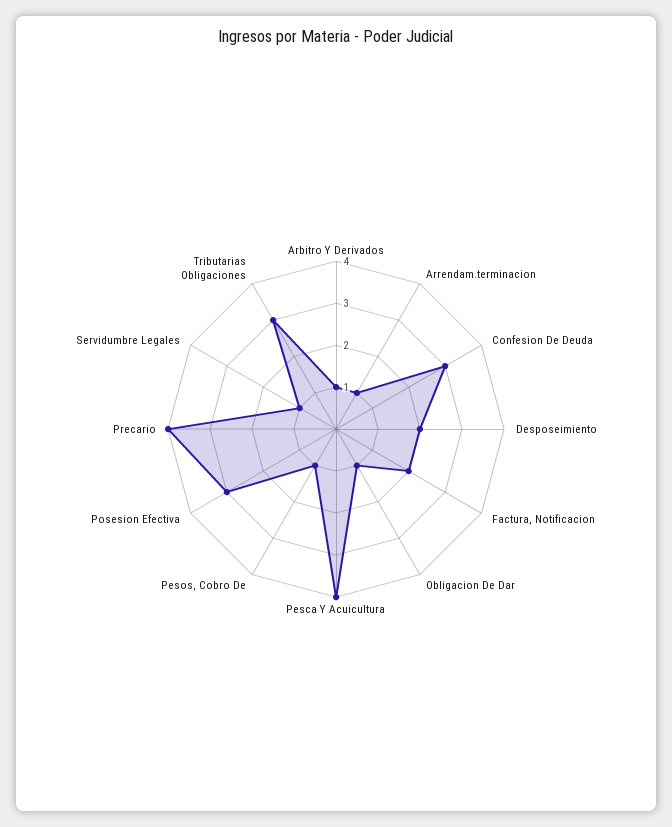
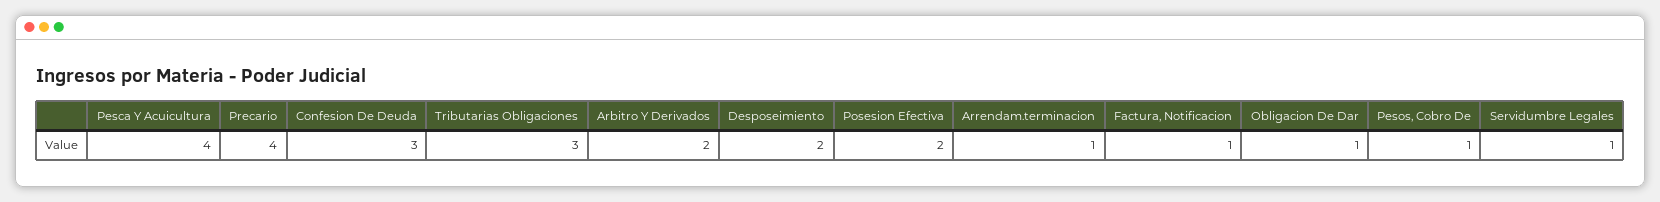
  {
-   "Arbitro Y Derivados": 1,
+   "Arbitro Y Derivados": 2,
    "Arrendam.terminacion": 1,
    "Confesion De Deuda": 3,
    "Desposeimiento": 2,
-   "Factura, Notificacion": 2,
+   "Factura, Notificacion": 1,
    "Obligacion De Dar": 1,
    "Pesca Y Acuicultura": 4,
    "Pesos, Cobro De": 1,
-   "Posesion Efectiva": 3,
+   "Posesion Efectiva": 2,
    "Precario": 4,
    "Servidumbre Legales": 1,
    "Tributarias Obligaciones": 3
  }

